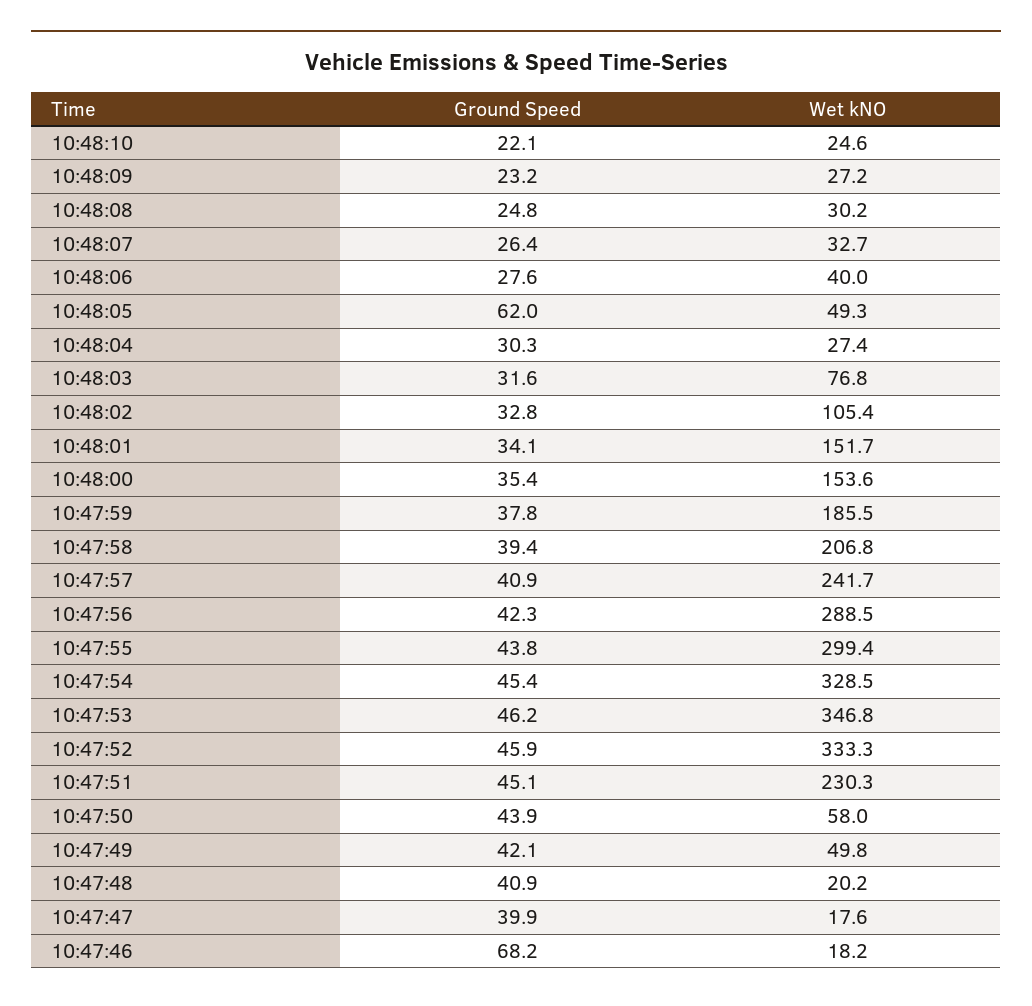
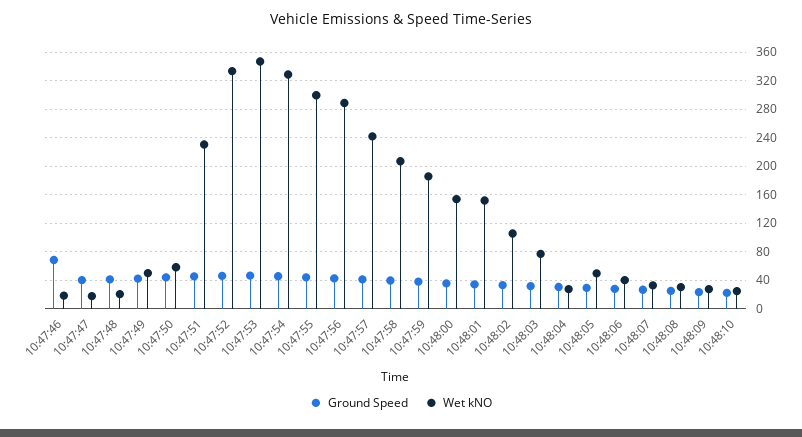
  {
    "Ground Speed": {
      "10:48:10": 22.1,
      "10:48:09": 23.2,
      "10:48:08": 24.8,
      "10:48:07": 26.4,
      "10:48:06": 27.6,
-     "10:48:05": 62,
+     "10:48:05": 30,
      "10:48:04": 30.3,
      "10:48:03": 31.6,
      "10:48:02": 32.8,
      "10:48:01": 34.1,
      "10:48:00": 35.4,
      "10:47:59": 37.8,
      "10:47:58": 39.4,
      "10:47:57": 40.9,
      "10:47:56": 42.3,
      "10:47:55": 43.8,
      "10:47:54": 45.4,
      "10:47:53": 46.2,
      "10:47:52": 45.9,
      "10:47:51": 45.1,
      "10:47:50": 43.9,
      "10:47:49": 42.1,
      "10:47:48": 40.9,
      "10:47:47": 39.9,
      "10:47:46": 68.2
    },
    "Wet kNO": {
      "10:48:10": 24.6,
      "10:48:09": 27.2,
      "10:48:08": 30.2,
      "10:48:07": 32.7,
      "10:48:06": 40,
      "10:48:05": 49.3,
      "10:48:04": 27.4,
      "10:48:03": 76.8,
      "10:48:02": 105.4,
      "10:48:01": 151.7,
      "10:48:00": 153.6,
      "10:47:59": 185.5,
      "10:47:58": 206.8,
      "10:47:57": 241.7,
      "10:47:56": 288.5,
      "10:47:55": 299.4,
      "10:47:54": 328.5,
      "10:47:53": 346.8,
      "10:47:52": 333.3,
      "10:47:51": 230.3,
      "10:47:50": 58,
      "10:47:49": 49.8,
      "10:47:48": 20.2,
      "10:47:47": 17.6,
      "10:47:46": 18.2
    }
  }

